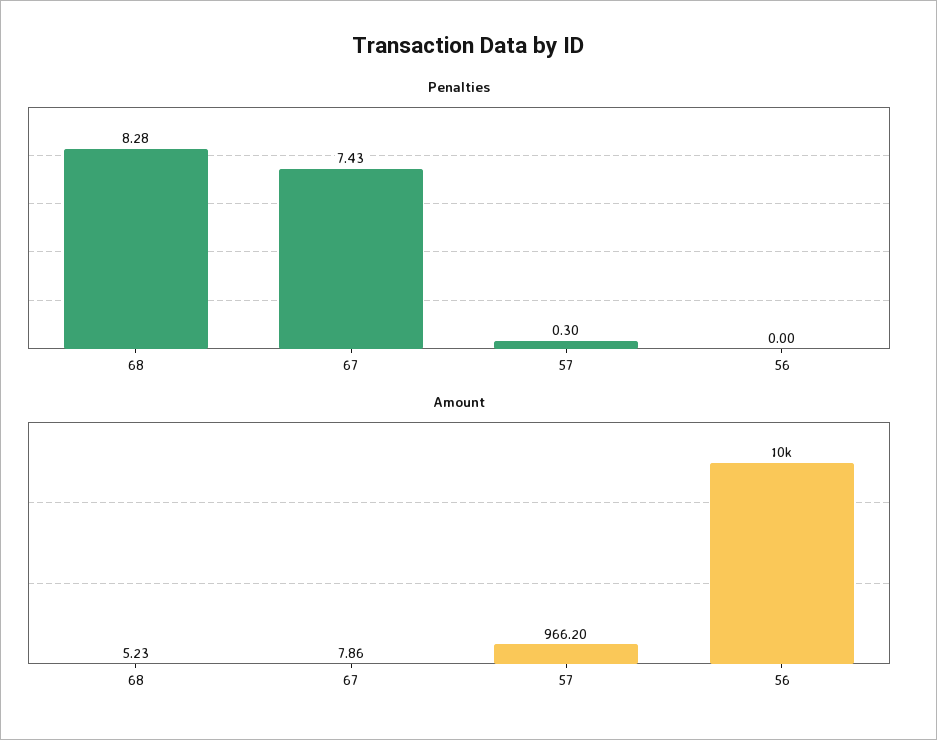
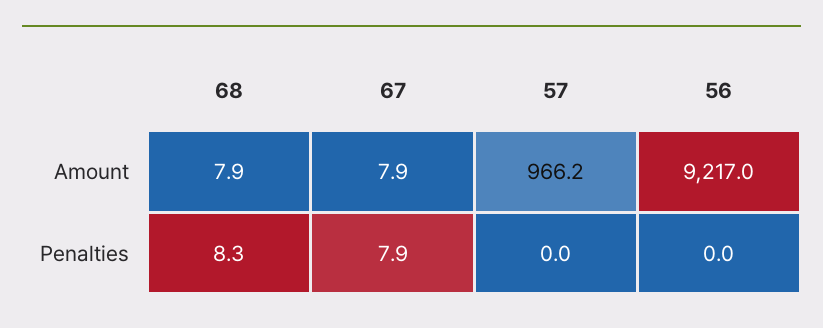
  {
    "Penalties": {
      "68": 8.28,
-     "67": 7.43,
+     "67": 7.9,
-     "57": 0.3,
+     "57": 0,
      "56": 0
    },
    "Amount": {
-     "68": 5.23,
+     "68": 7.9,
      "67": 7.86,
      "57": 966.2,
-     "56": 10000
+     "56": 9217
    }
  }

